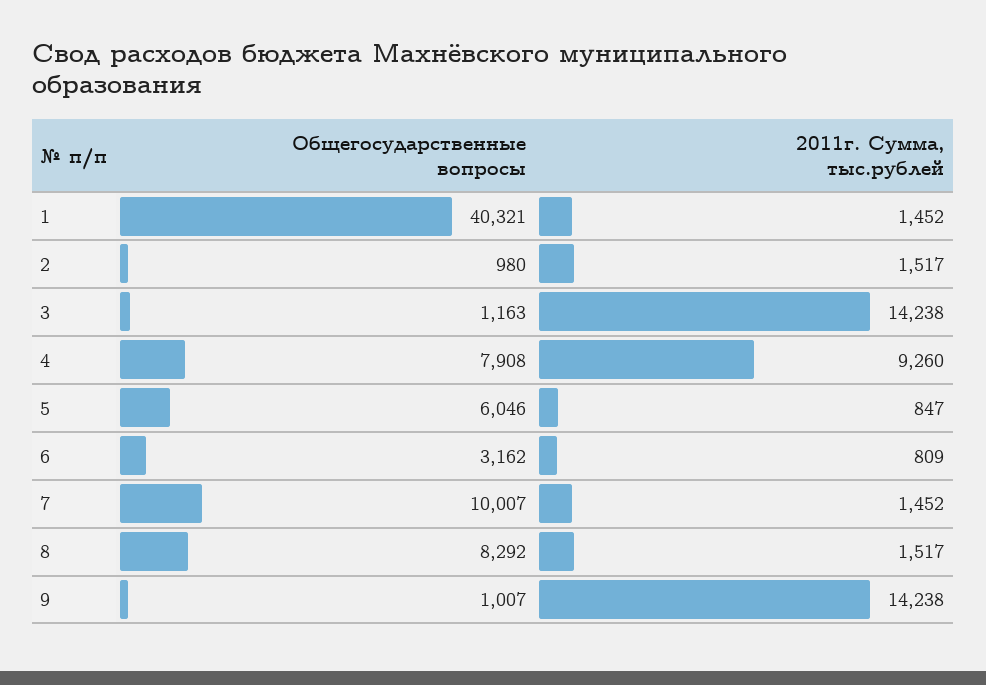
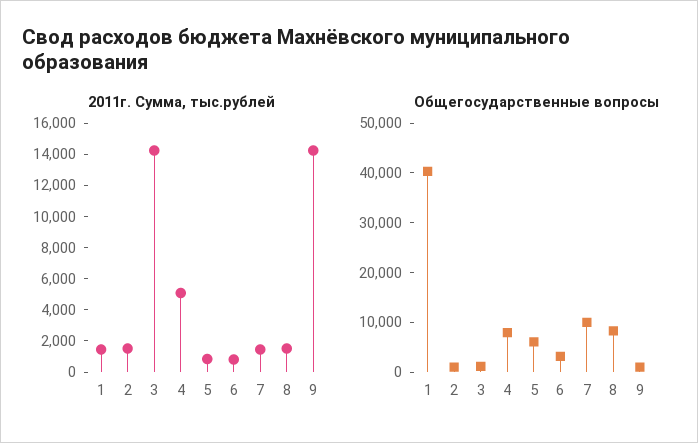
  {
    "Общегосударственные вопросы": {
      "1": 40321,
      "2": 980,
      "3": 1163,
      "4": 7908,
      "5": 6046,
      "6": 3162,
      "7": 10007,
      "8": 8292,
      "9": 1007
    },
    "2011г. Сумма, тыс.рублей": {
      "1": 1452,
      "2": 1517,
      "3": 14238,
-     "4": 9260,
+     "4": 5000,
      "5": 847,
      "6": 809,
      "7": 1452,
      "8": 1517,
      "9": 14238
    }
  }

